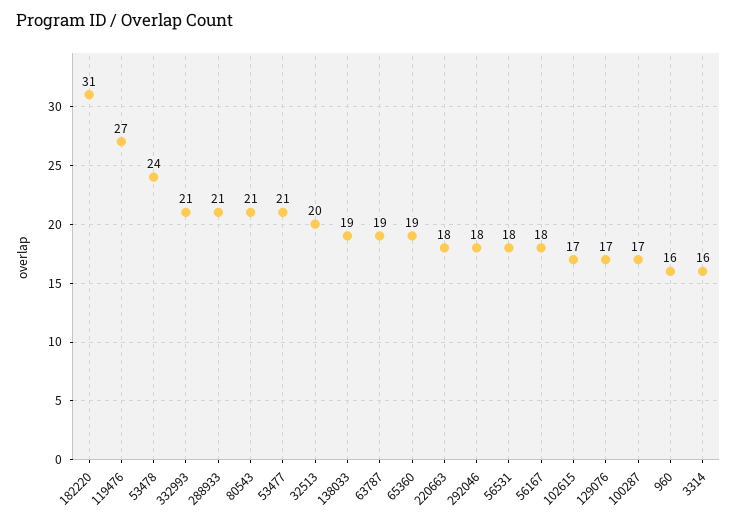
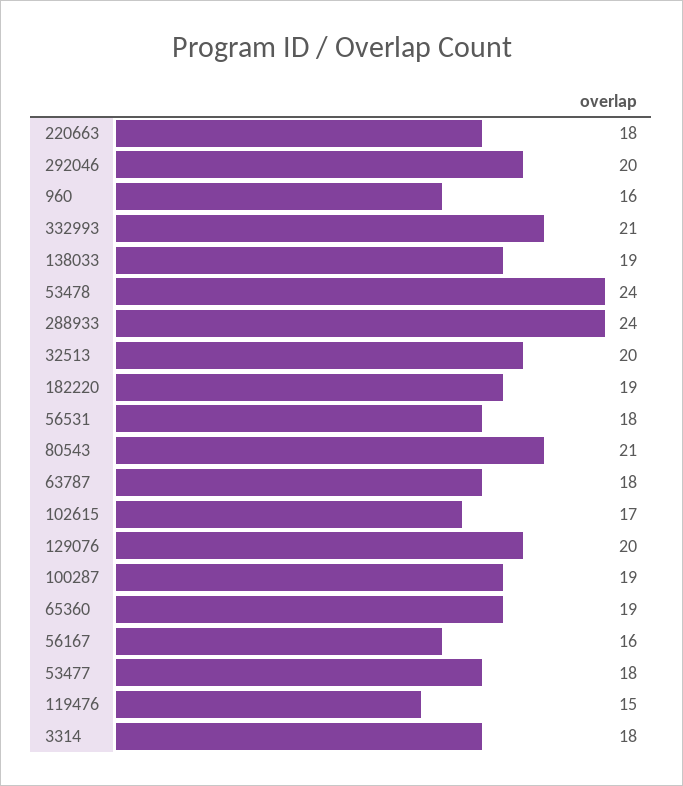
  {
-   "182220": 31,
+   "182220": 19,
-   "119476": 27,
+   "119476": 15,
    "53478": 24,
    "332993": 21,
-   "288933": 21,
+   "288933": 24,
    "80543": 21,
-   "53477": 21,
+   "53477": 18,
    "32513": 20,
    "138033": 19,
-   "63787": 19,
+   "63787": 18,
    "65360": 19,
    "220663": 18,
-   "292046": 18,
+   "292046": 20,
    "56531": 18,
-   "56167": 18,
+   "56167": 16,
    "102615": 17,
-   "129076": 17,
+   "129076": 20,
-   "100287": 17,
+   "100287": 19,
    "960": 16,
-   "3314": 16
+   "3314": 18
  }

